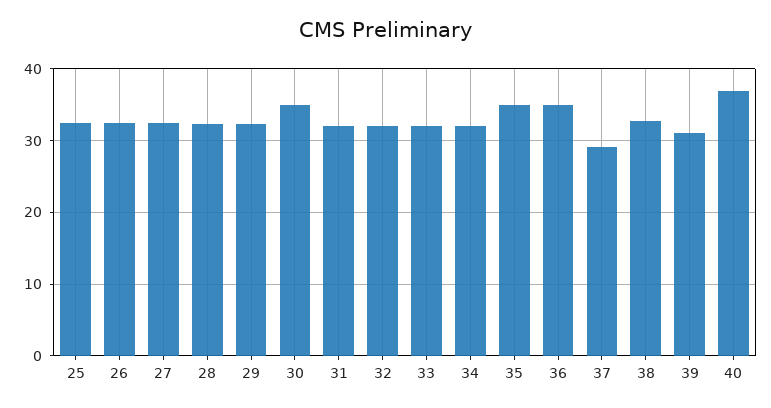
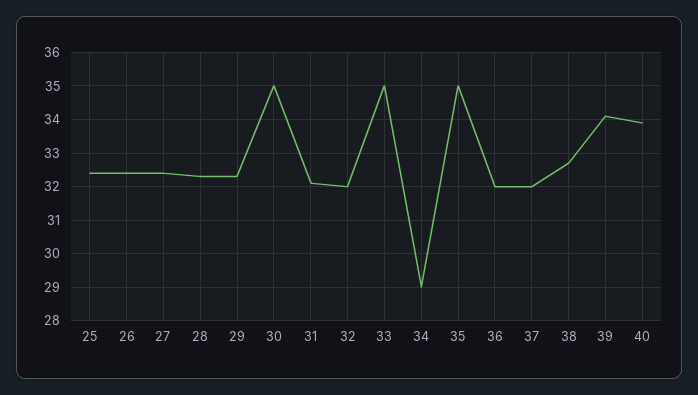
  {
    "25": 32.5,
    "26": 32.5,
    "27": 32.5,
    "28": 32.5,
    "29": 32.5,
    "30": 35,
    "31": 32,
    "32": 32,
-   "33": 32,
+   "33": 35,
-   "34": 32,
+   "34": 29,
    "35": 35,
-   "36": 35,
+   "36": 32,
-   "37": 29,
+   "37": 32,
    "38": 32.5,
-   "39": 31,
+   "39": 34,
-   "40": 37
+   "40": 34
  }

